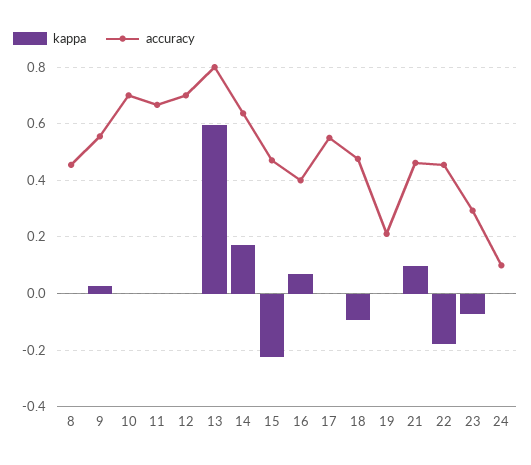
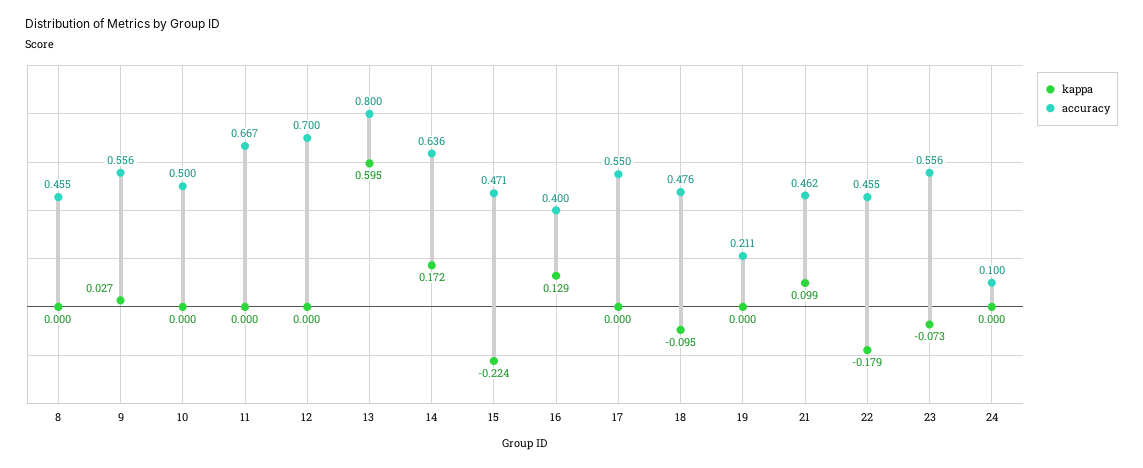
  {
    "kappa": {
      "8": 0,
      "9": 0.027,
      "10": 0,
      "11": 0,
      "12": 0,
      "13": 0.595,
      "14": 0.172,
      "15": -0.224,
-     "16": 0.075,
+     "16": 0.129,
      "17": 0,
      "18": -0.095,
      "19": 0,
      "21": 0.099,
      "22": -0.179,
      "23": -0.073,
      "24": 0
    },
    "accuracy": {
      "8": 0.455,
      "9": 0.556,
-     "10": 0.7,
+     "10": 0.5,
      "11": 0.667,
      "12": 0.7,
      "13": 0.8,
      "14": 0.636,
      "15": 0.471,
      "16": 0.4,
      "17": 0.55,
      "18": 0.476,
      "19": 0.211,
      "21": 0.462,
      "22": 0.455,
-     "23": 0.3,
+     "23": 0.556,
      "24": 0.1
    }
  }

